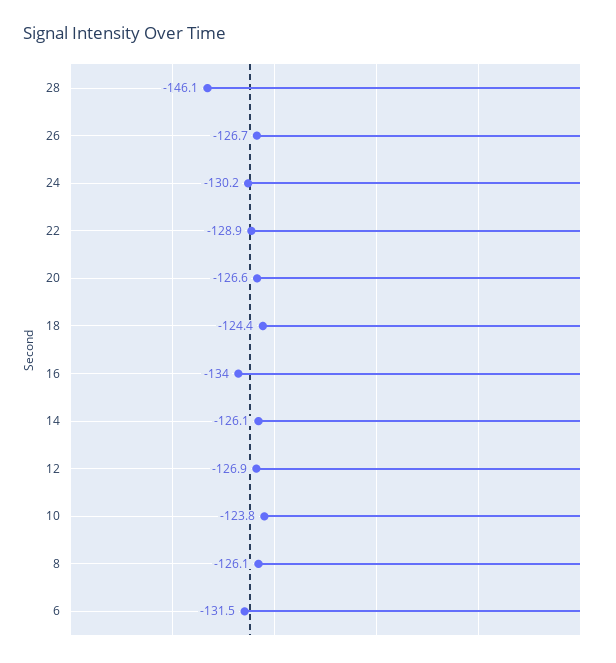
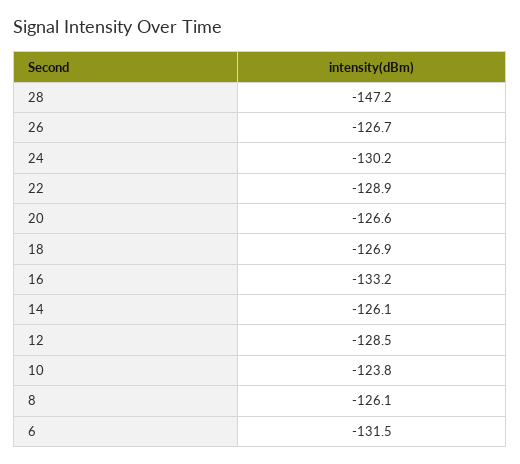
  {
-   "28": -146.1,
+   "28": -147.2,
    "26": -126.7,
    "24": -130.2,
    "22": -128.9,
    "20": -126.6,
-   "18": -124.4,
+   "18": -126.9,
-   "16": -134,
+   "16": -133.2,
    "14": -126.1,
-   "12": -126.9,
+   "12": -128.5,
    "10": -123.8,
    "8": -126.1,
    "6": -131.5
  }

